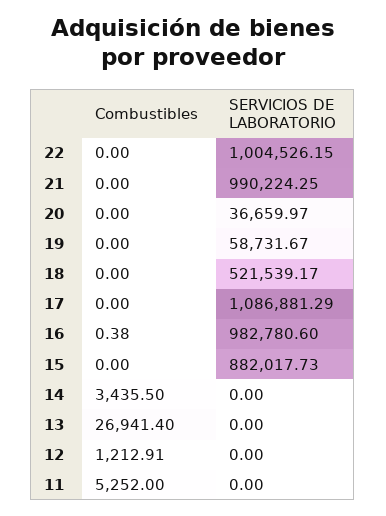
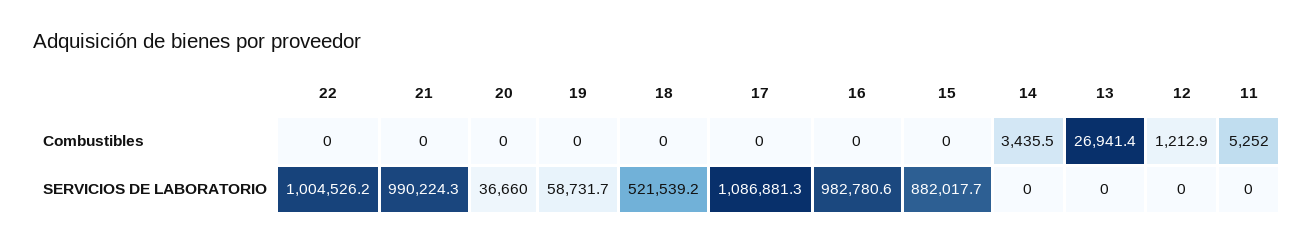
  {
    "Combustibles": {
      "22": 0,
      "21": 0,
      "20": 0,
      "19": 0,
      "18": 0,
      "17": 0,
-     "16": 0.38,
+     "16": 0,
      "15": 0,
      "14": 3435.5,
      "13": 26941.4,
      "12": 1212.91,
      "11": 5252
    },
    "SERVICIOS DE LABORATORIO": {
      "22": 1004526.15,
      "21": 990224.25,
      "20": 36659.97,
      "19": 58731.67,
      "18": 521539.17,
      "17": 1086881.29,
      "16": 982780.6,
      "15": 882017.73,
      "14": 0,
      "13": 0,
      "12": 0,
      "11": 0
    }
  }

